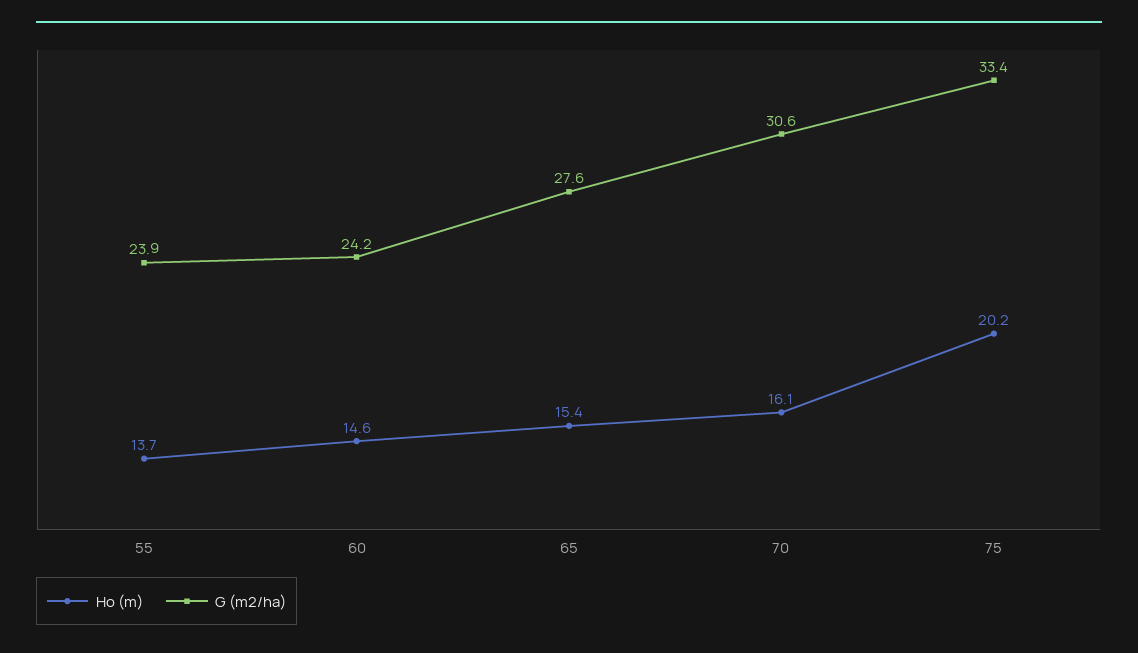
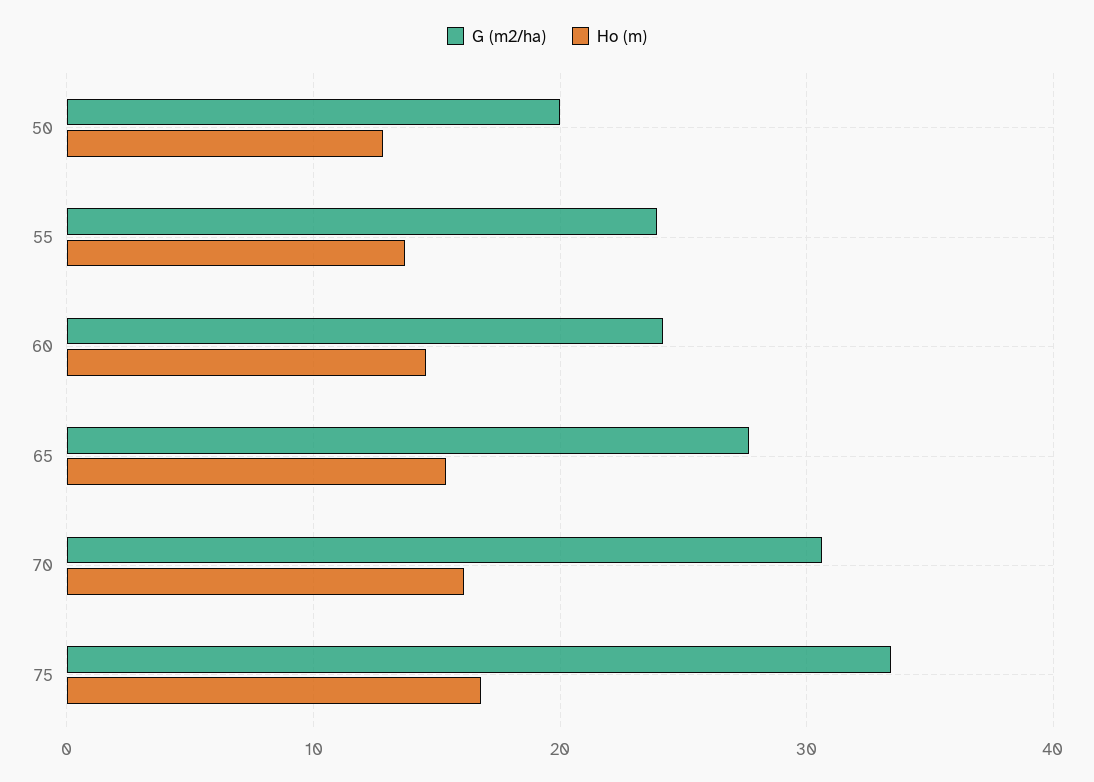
  {
    "Ho (m)": {
      "55": 13.7,
      "60": 14.6,
      "65": 15.4,
      "70": 16.1,
-     "75": 20.2
+     "75": 17,
+     "50": 13
    },
    "G (m2/ha)": {
      "55": 23.9,
      "60": 24.2,
      "65": 27.6,
      "70": 30.6,
-     "75": 33.4
+     "75": 33.4,
+     "50": 20
    }
  }

